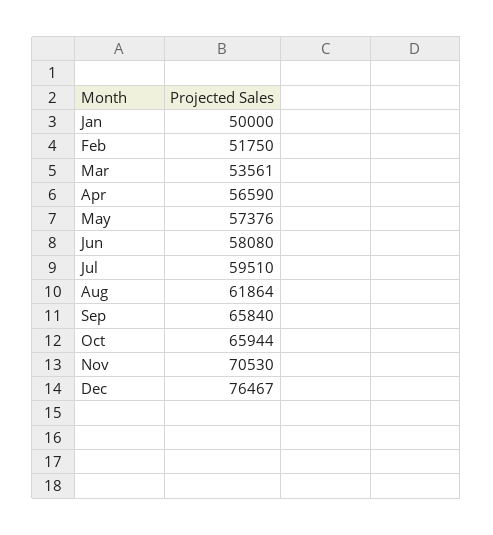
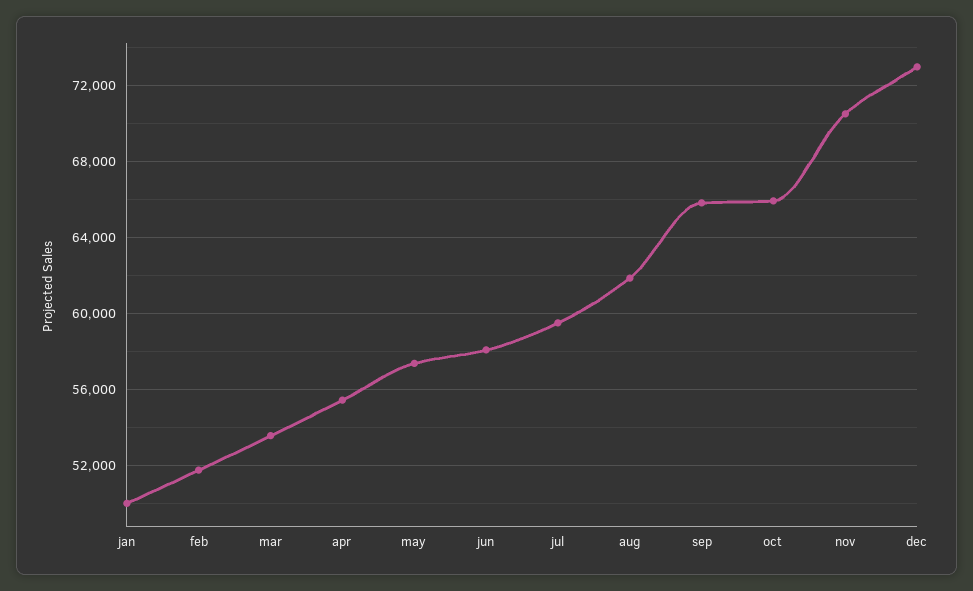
  {
    "Jan": 50000,
    "Feb": 51750,
    "Mar": 53561,
-   "Apr": 56590,
+   "Apr": 55500,
    "May": 57376,
    "Jun": 58080,
    "Jul": 59510,
    "Aug": 61864,
    "Sep": 65840,
    "Oct": 65944,
    "Nov": 70530,
-   "Dec": 76467
+   "Dec": 73000
  }

